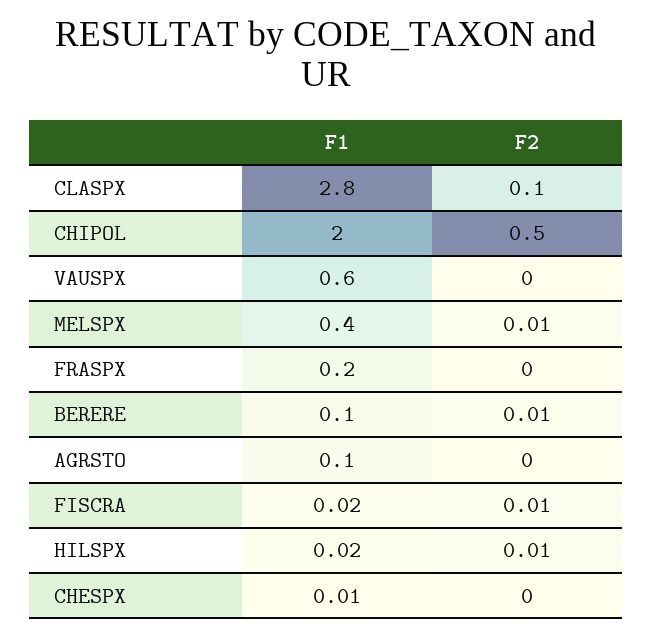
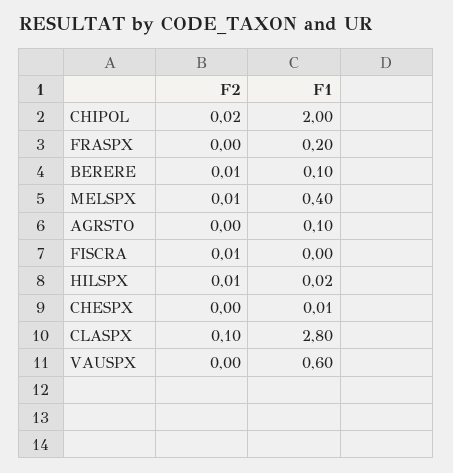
  {
    "F1": {
      "CLASPX": 2.8,
      "CHIPOL": 2,
      "VAUSPX": 0.6,
      "MELSPX": 0.4,
      "FRASPX": 0.2,
      "BERERE": 0.1,
      "AGRSTO": 0.1,
-     "FISCRA": 0.02,
+     "FISCRA": 0,
      "HILSPX": 0.02,
      "CHESPX": 0.01
    },
    "F2": {
      "CLASPX": 0.1,
-     "CHIPOL": 0.5,
+     "CHIPOL": 0.02,
      "VAUSPX": 0,
      "MELSPX": 0.01,
      "FRASPX": 0,
      "BERERE": 0.01,
      "AGRSTO": 0,
      "FISCRA": 0.01,
      "HILSPX": 0.01,
      "CHESPX": 0
    }
  }

